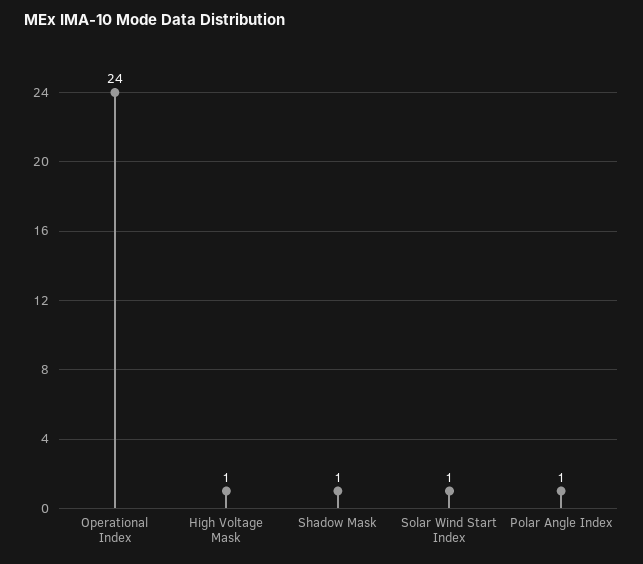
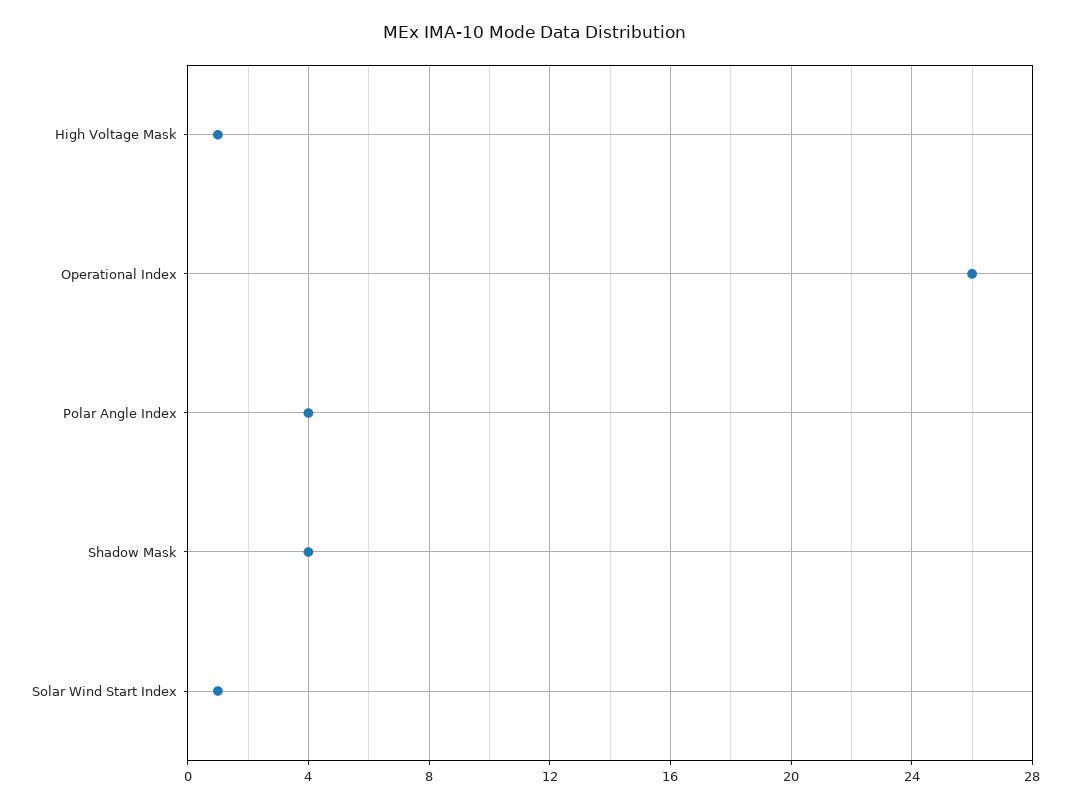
  {
-   "Operational Index": 24,
+   "Operational Index": 26,
    "High Voltage Mask": 1,
-   "Shadow Mask": 1,
+   "Shadow Mask": 4,
    "Solar Wind Start Index": 1,
-   "Polar Angle Index": 1
+   "Polar Angle Index": 4
  }

